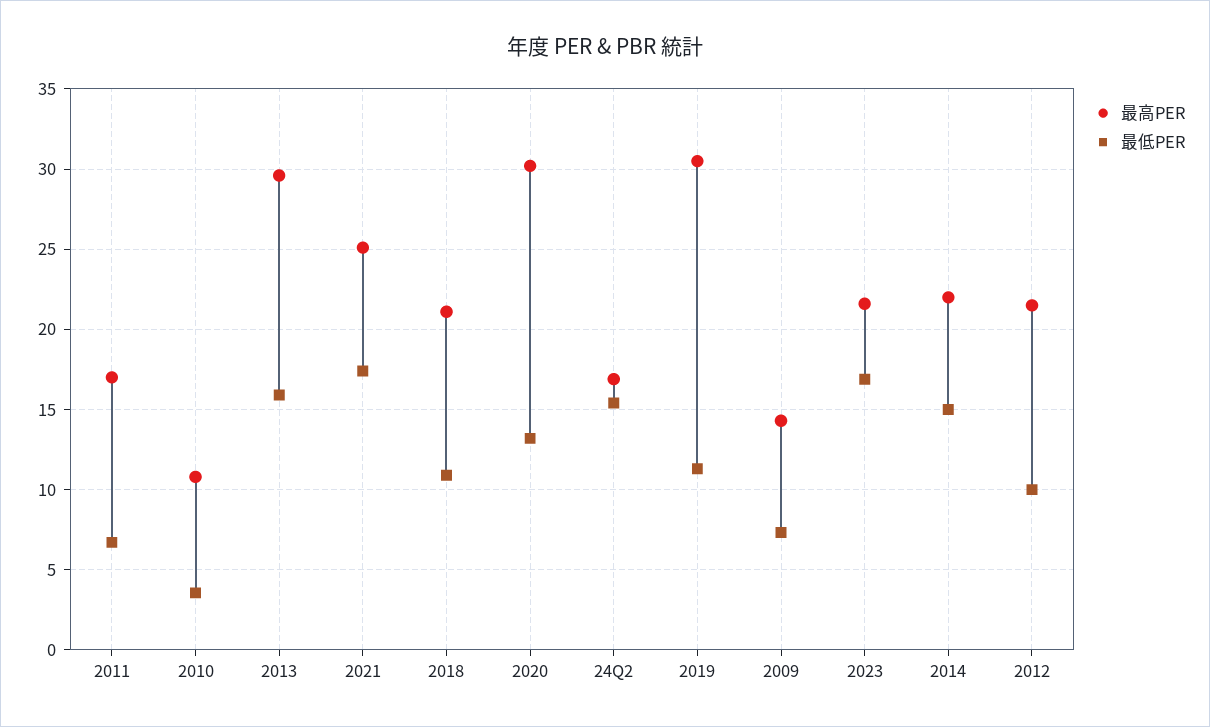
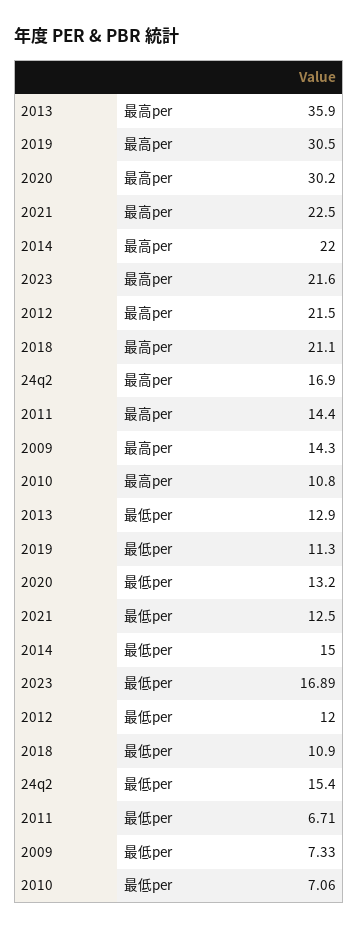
  {
    "最高PER": {
-     "2011": 17,
+     "2011": 14.4,
      "2010": 10.8,
-     "2013": 29.5,
+     "2013": 35.9,
-     "2021": 25,
+     "2021": 22.5,
      "2018": 21.1,
      "2020": 30.2,
      "24Q2": 16.9,
      "2019": 30.5,
      "2009": 14.3,
      "2023": 21.6,
      "2014": 22,
      "2012": 21.5
    },
    "最低PER": {
      "2011": 6.71,
-     "2010": 3.5,
+     "2010": 7.06,
-     "2013": 16,
+     "2013": 12.9,
-     "2021": 17.5,
+     "2021": 12.5,
      "2018": 10.9,
      "2020": 13.2,
      "24Q2": 15.4,
      "2019": 11.3,
      "2009": 7.33,
      "2023": 16.89,
      "2014": 15,
-     "2012": 10
+     "2012": 12
    }
  }

